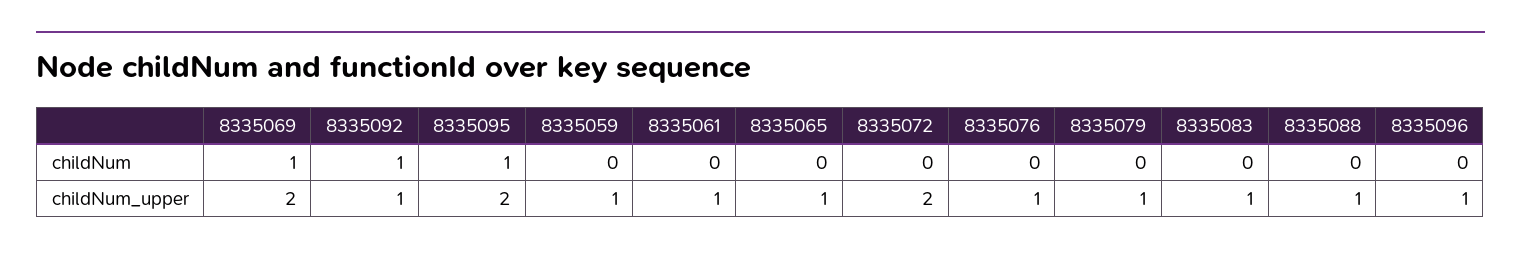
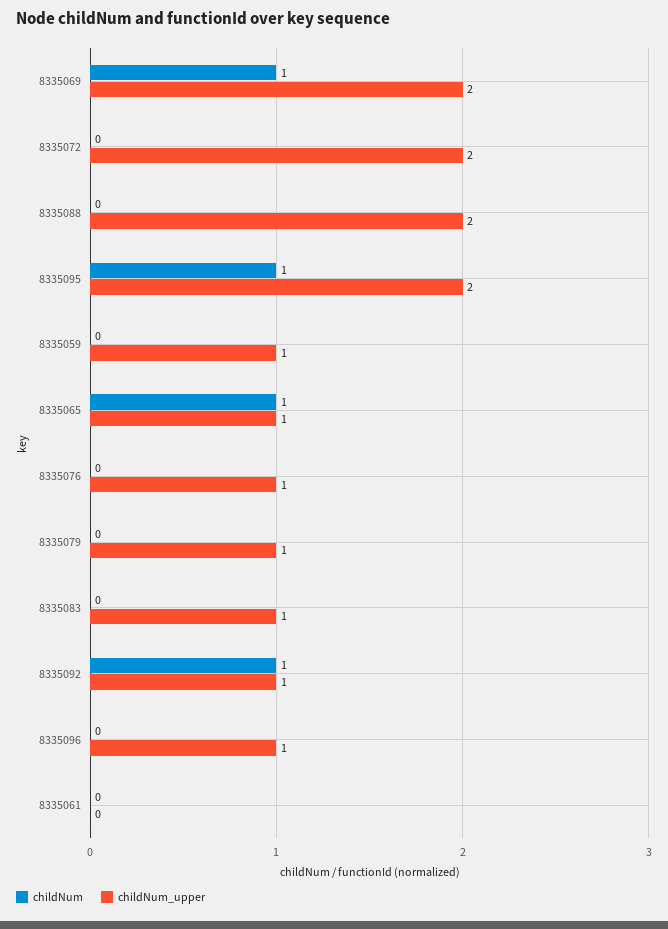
  {
    "childNum": {
      "8335069": 1,
      "8335092": 1,
      "8335095": 1,
      "8335059": 0,
      "8335061": 0,
-     "8335065": 0,
+     "8335065": 1,
      "8335072": 0,
      "8335076": 0,
      "8335079": 0,
      "8335083": 0,
      "8335088": 0,
      "8335096": 0
    },
    "childNum_upper": {
      "8335069": 2,
      "8335092": 1,
      "8335095": 2,
      "8335059": 1,
-     "8335061": 1,
+     "8335061": 0,
      "8335065": 1,
      "8335072": 2,
      "8335076": 1,
      "8335079": 1,
      "8335083": 1,
-     "8335088": 1,
+     "8335088": 2,
      "8335096": 1
    }
  }

